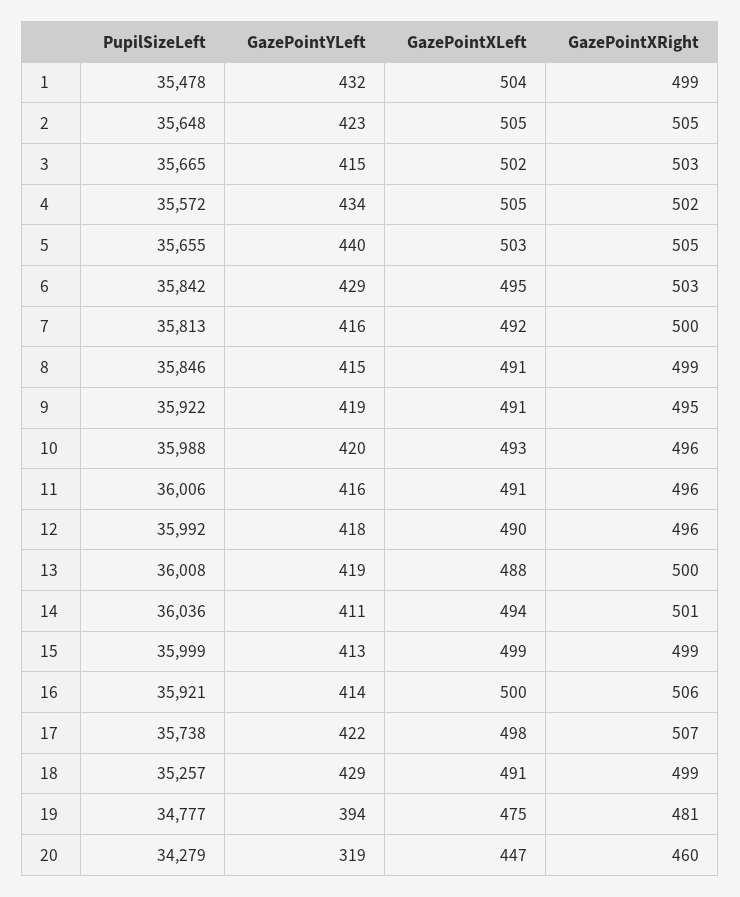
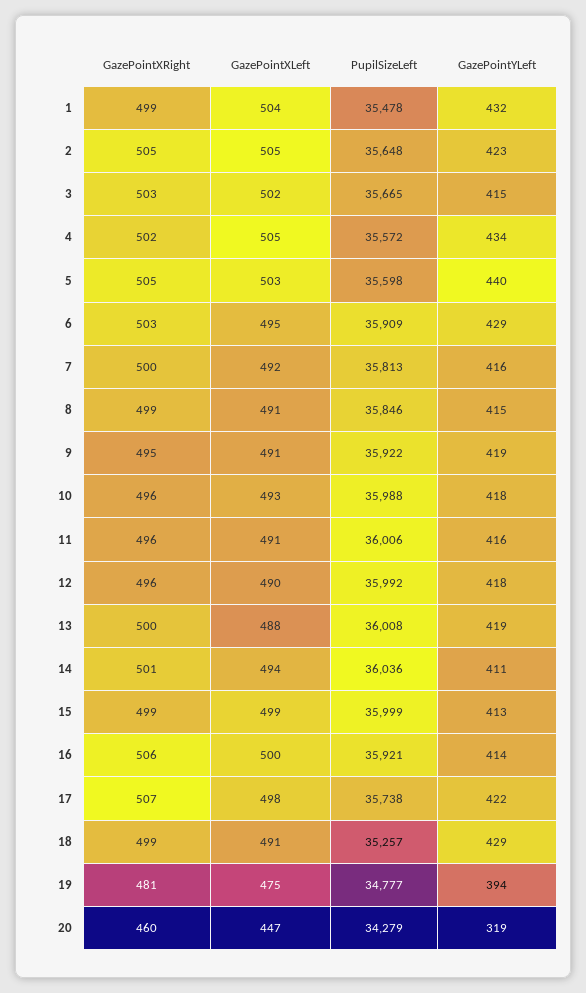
  {
    "PupilSizeLeft": {
      "1": 35478,
      "2": 35648,
      "3": 35665,
      "4": 35572,
-     "5": 35655,
+     "5": 35598,
-     "6": 35842,
+     "6": 35909,
      "7": 35813,
      "8": 35846,
      "9": 35922,
      "10": 35988,
      "11": 36006,
      "12": 35992,
      "13": 36008,
      "14": 36036,
      "15": 35999,
      "16": 35921,
      "17": 35738,
      "18": 35257,
      "19": 34777,
      "20": 34279
    },
    "GazePointYLeft": {
      "1": 432,
      "2": 423,
      "3": 415,
      "4": 434,
      "5": 440,
      "6": 429,
      "7": 416,
      "8": 415,
      "9": 419,
-     "10": 420,
+     "10": 418,
      "11": 416,
      "12": 418,
      "13": 419,
      "14": 411,
      "15": 413,
      "16": 414,
      "17": 422,
      "18": 429,
      "19": 394,
      "20": 319
    },
    "GazePointXLeft": {
      "1": 504,
      "2": 505,
      "3": 502,
      "4": 505,
      "5": 503,
      "6": 495,
      "7": 492,
      "8": 491,
      "9": 491,
      "10": 493,
      "11": 491,
      "12": 490,
      "13": 488,
      "14": 494,
      "15": 499,
      "16": 500,
      "17": 498,
      "18": 491,
      "19": 475,
      "20": 447
    },
    "GazePointXRight": {
      "1": 499,
      "2": 505,
      "3": 503,
      "4": 502,
      "5": 505,
      "6": 503,
      "7": 500,
      "8": 499,
      "9": 495,
      "10": 496,
      "11": 496,
      "12": 496,
      "13": 500,
      "14": 501,
      "15": 499,
      "16": 506,
      "17": 507,
      "18": 499,
      "19": 481,
      "20": 460
    }
  }

